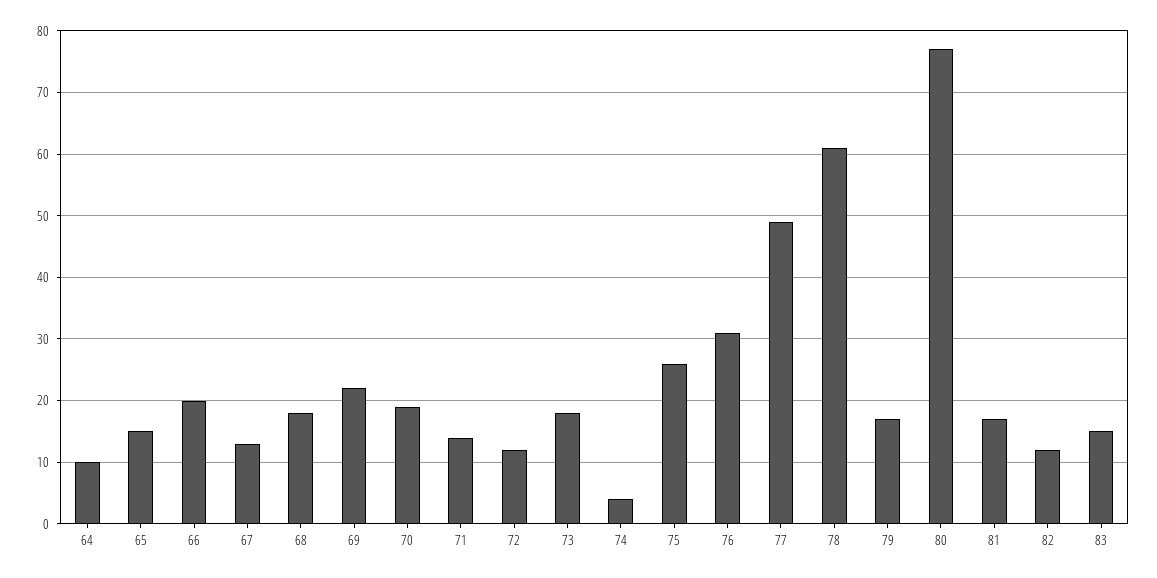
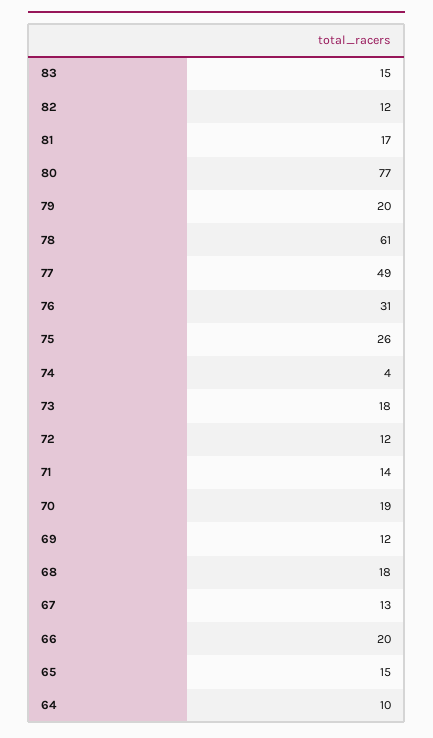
  {
    "64": 10,
    "65": 15,
    "66": 20,
    "67": 13,
    "68": 18,
-   "69": 22,
+   "69": 12,
    "70": 19,
    "71": 14,
    "72": 12,
    "73": 18,
    "74": 4,
    "75": 26,
    "76": 31,
    "77": 49,
    "78": 61,
-   "79": 17,
+   "79": 20,
    "80": 77,
    "81": 17,
    "82": 12,
    "83": 15
  }

